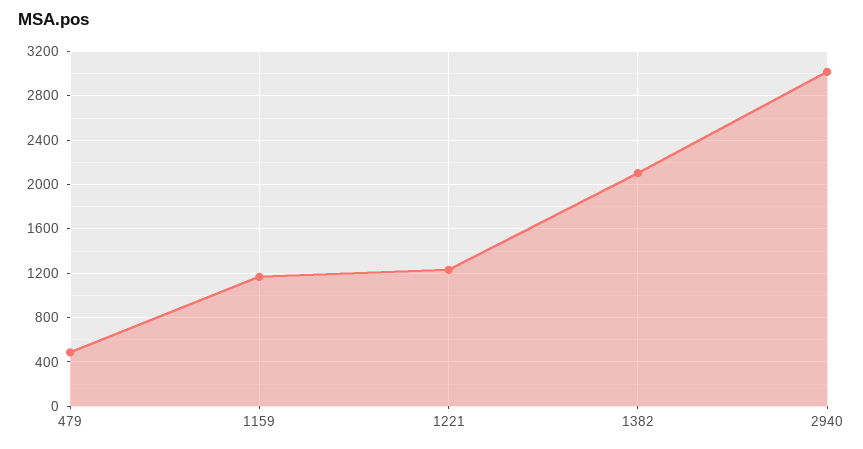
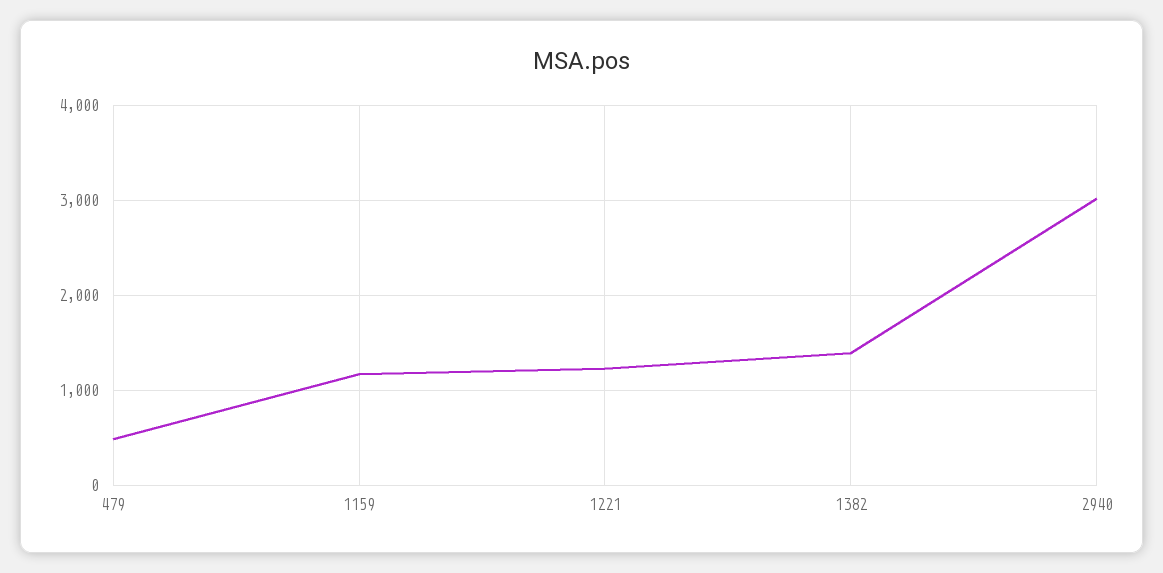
  {
    "479": 500,
    "1159": 1200,
    "1221": 1200,
-   "1382": 2100,
+   "1382": 1400,
    "2940": 3000
  }

